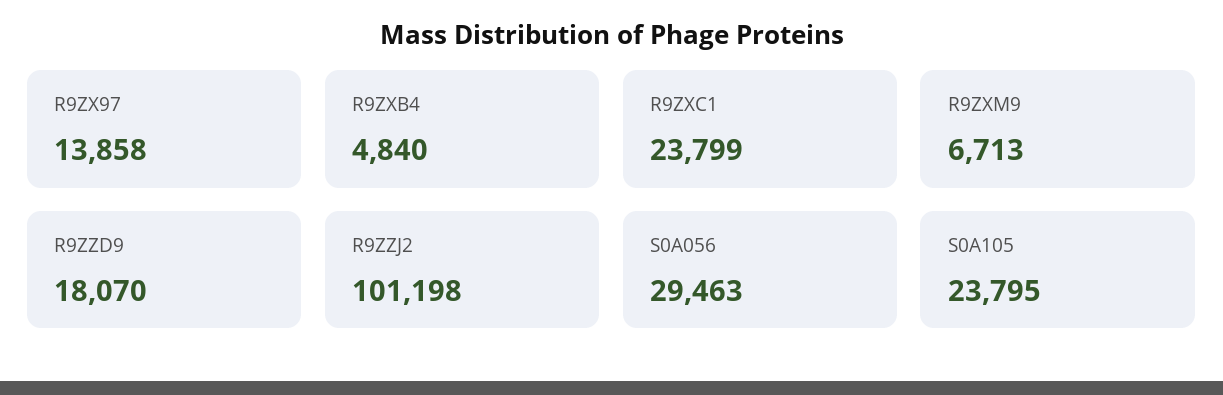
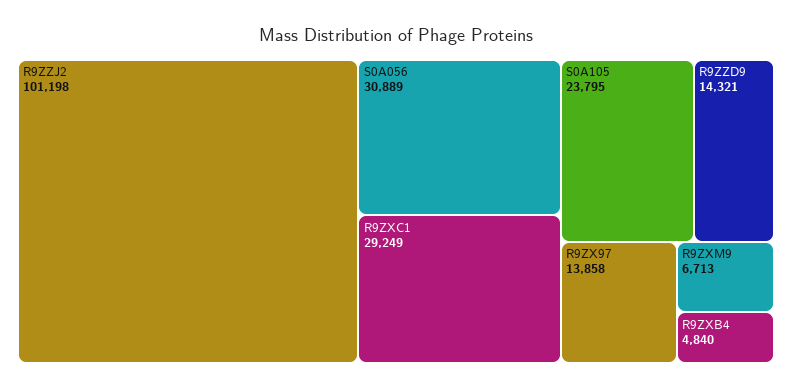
  {
    "R9ZX97": 13858,
    "R9ZXB4": 4840,
-   "R9ZXC1": 23799,
+   "R9ZXC1": 29249,
    "R9ZXM9": 6713,
-   "R9ZZD9": 18070,
+   "R9ZZD9": 14321,
    "R9ZZJ2": 101198,
-   "S0A056": 29463,
+   "S0A056": 30889,
    "S0A105": 23795
  }

